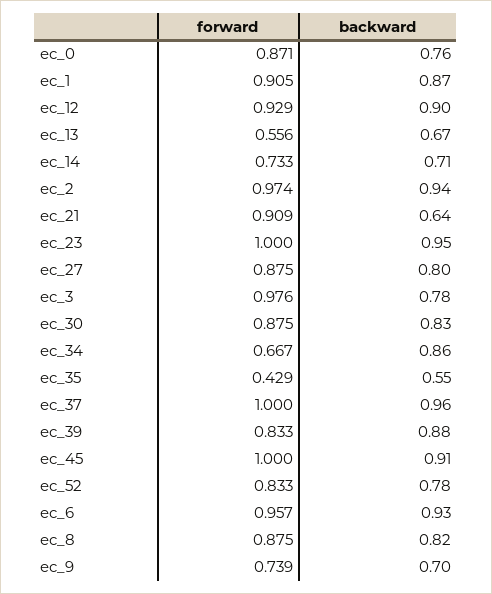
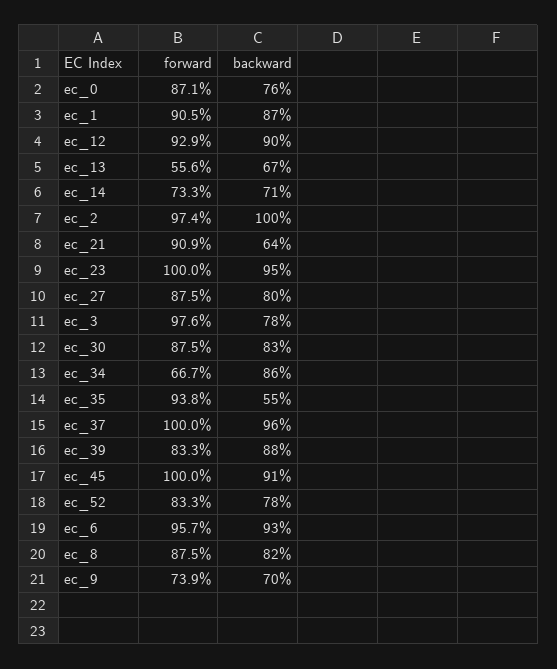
  {
    "forward": {
      "ec_0": 0.871,
      "ec_1": 0.905,
      "ec_12": 0.929,
      "ec_13": 0.556,
      "ec_14": 0.733,
      "ec_2": 0.974,
      "ec_21": 0.909,
      "ec_23": 1,
      "ec_27": 0.875,
      "ec_3": 0.976,
      "ec_30": 0.875,
      "ec_34": 0.667,
-     "ec_35": 0.429,
+     "ec_35": 0.938,
      "ec_37": 1,
      "ec_39": 0.833,
      "ec_45": 1,
      "ec_52": 0.833,
      "ec_6": 0.957,
      "ec_8": 0.875,
      "ec_9": 0.739
    },
    "backward": {
      "ec_0": 0.76,
      "ec_1": 0.87,
      "ec_12": 0.9,
      "ec_13": 0.67,
      "ec_14": 0.71,
-     "ec_2": 0.94,
+     "ec_2": 1,
      "ec_21": 0.64,
      "ec_23": 0.95,
      "ec_27": 0.8,
      "ec_3": 0.78,
      "ec_30": 0.83,
      "ec_34": 0.86,
      "ec_35": 0.55,
      "ec_37": 0.96,
      "ec_39": 0.88,
      "ec_45": 0.91,
      "ec_52": 0.78,
      "ec_6": 0.93,
      "ec_8": 0.82,
      "ec_9": 0.7
    }
  }

